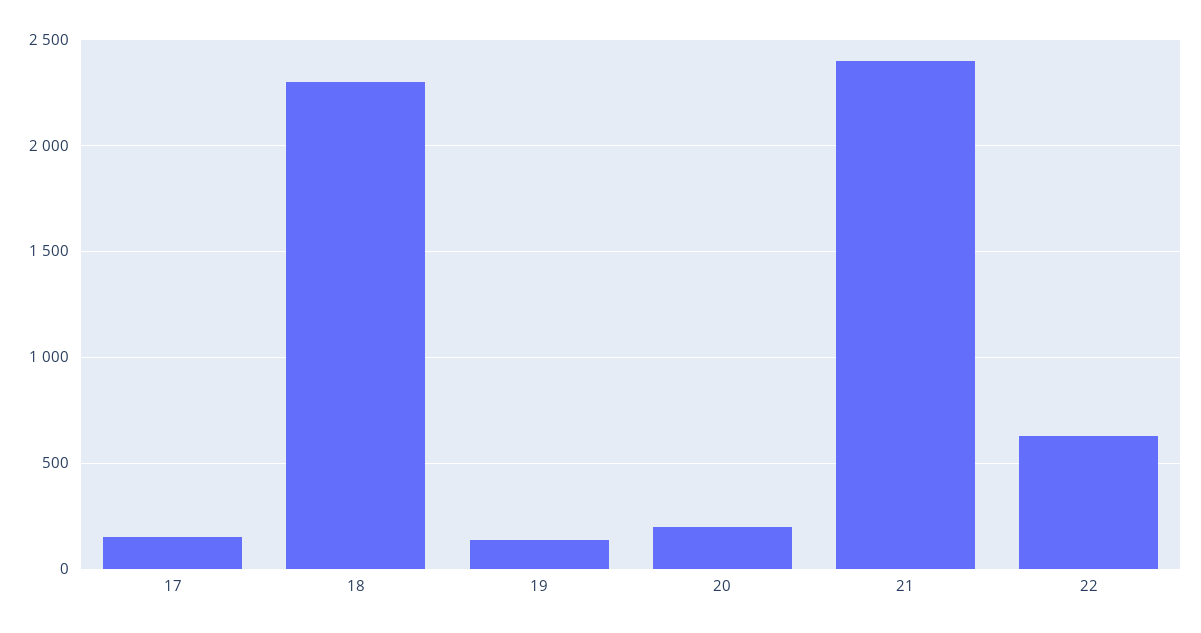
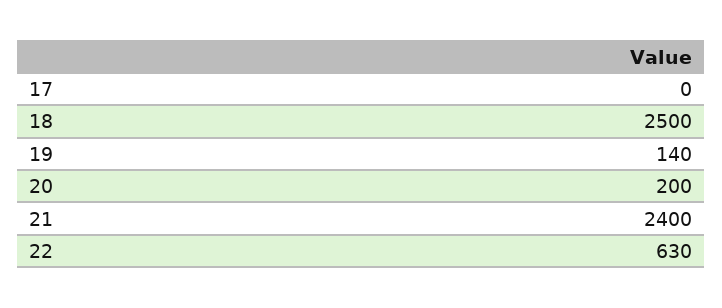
  {
-   "17": 150,
+   "17": 0,
-   "18": 2300,
+   "18": 2500,
    "19": 140,
    "20": 200,
    "21": 2400,
    "22": 630
  }

